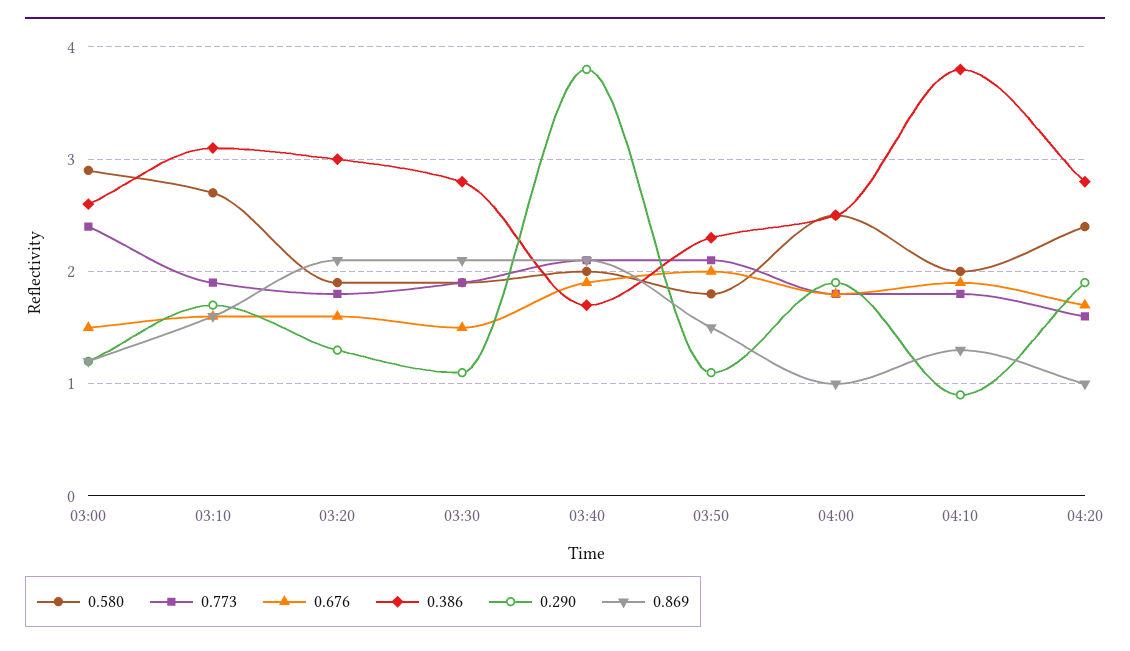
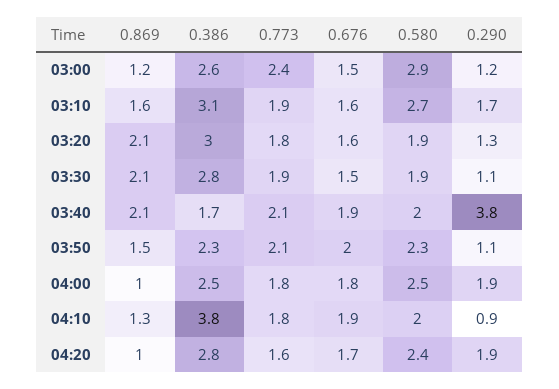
  {
    "0.580": {
      "03:00": 2.9,
      "03:10": 2.7,
      "03:20": 1.9,
      "03:30": 1.9,
      "03:40": 2,
-     "03:50": 1.8,
+     "03:50": 2.3,
      "04:00": 2.5,
      "04:10": 2,
      "04:20": 2.4
    },
    "0.773": {
      "03:00": 2.4,
      "03:10": 1.9,
      "03:20": 1.8,
      "03:30": 1.9,
      "03:40": 2.1,
      "03:50": 2.1,
      "04:00": 1.8,
      "04:10": 1.8,
      "04:20": 1.6
    },
    "0.676": {
      "03:00": 1.5,
      "03:10": 1.6,
      "03:20": 1.6,
      "03:30": 1.5,
      "03:40": 1.9,
      "03:50": 2,
      "04:00": 1.8,
      "04:10": 1.9,
      "04:20": 1.7
    },
    "0.386": {
      "03:00": 2.6,
      "03:10": 3.1,
      "03:20": 3,
      "03:30": 2.8,
      "03:40": 1.7,
      "03:50": 2.3,
      "04:00": 2.5,
      "04:10": 3.8,
      "04:20": 2.8
    },
    "0.290": {
      "03:00": 1.2,
      "03:10": 1.7,
      "03:20": 1.3,
      "03:30": 1.1,
      "03:40": 3.8,
      "03:50": 1.1,
      "04:00": 1.9,
      "04:10": 0.9,
      "04:20": 1.9
    },
    "0.869": {
      "03:00": 1.2,
      "03:10": 1.6,
      "03:20": 2.1,
      "03:30": 2.1,
      "03:40": 2.1,
      "03:50": 1.5,
      "04:00": 1,
      "04:10": 1.3,
      "04:20": 1
    }
  }

